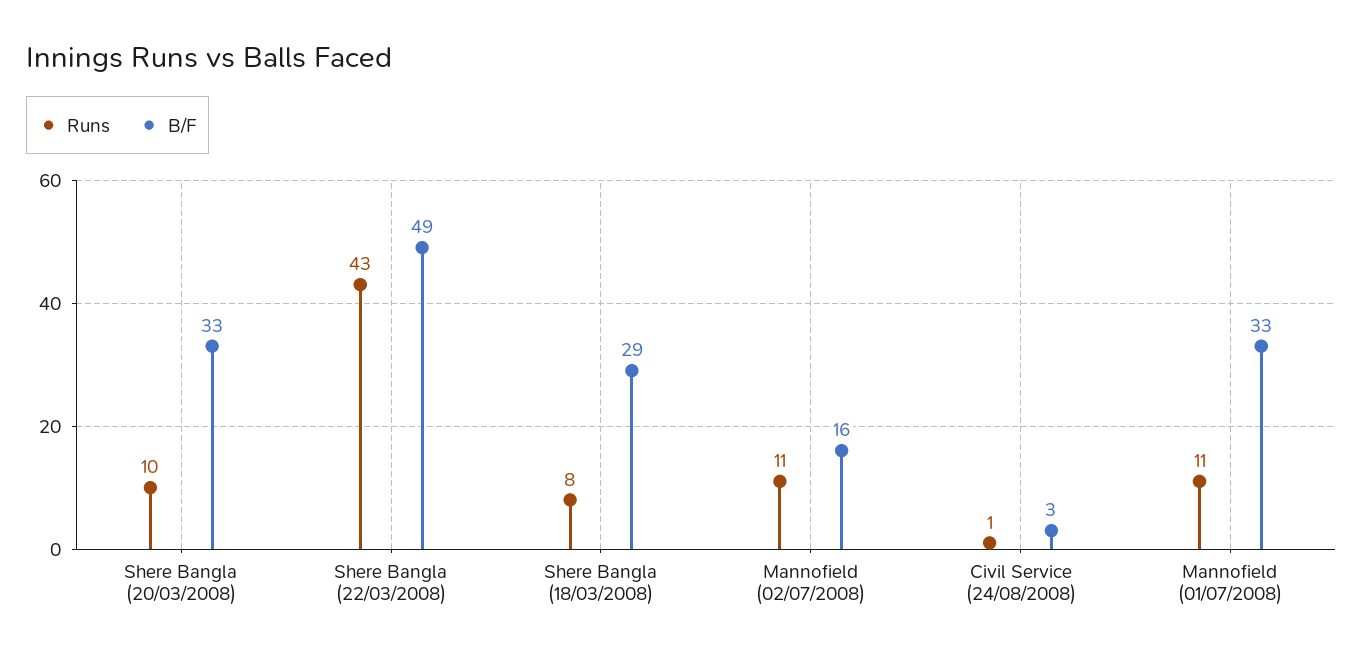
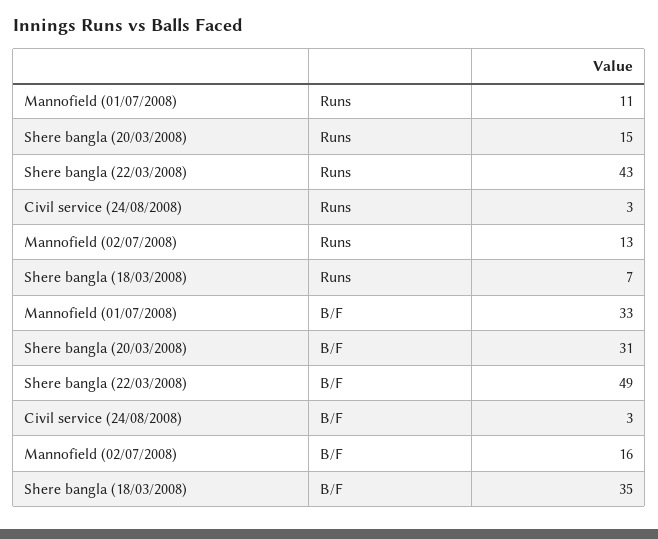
  {
    "Runs": {
-     "Shere Bangla (20/03/2008)": 10,
+     "Shere Bangla (20/03/2008)": 15,
      "Shere Bangla (22/03/2008)": 43,
-     "Shere Bangla (18/03/2008)": 8,
+     "Shere Bangla (18/03/2008)": 7,
-     "Mannofield (02/07/2008)": 11,
+     "Mannofield (02/07/2008)": 13,
-     "Civil Service (24/08/2008)": 1,
+     "Civil Service (24/08/2008)": 3,
      "Mannofield (01/07/2008)": 11
    },
    "B/F": {
-     "Shere Bangla (20/03/2008)": 33,
+     "Shere Bangla (20/03/2008)": 31,
      "Shere Bangla (22/03/2008)": 49,
-     "Shere Bangla (18/03/2008)": 29,
+     "Shere Bangla (18/03/2008)": 35,
      "Mannofield (02/07/2008)": 16,
      "Civil Service (24/08/2008)": 3,
      "Mannofield (01/07/2008)": 33
    }
  }

